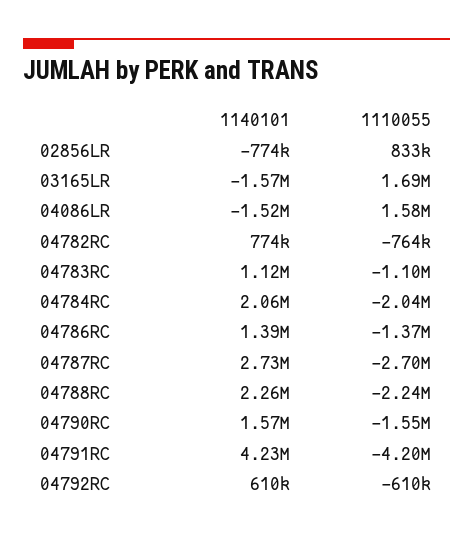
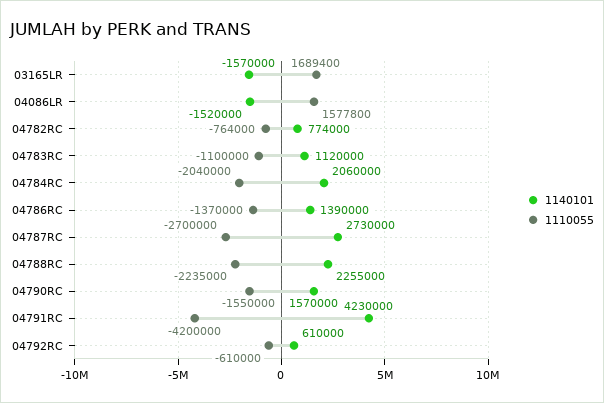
  {
    "1140101": {
-     "02856LR": -774000,
      "03165LR": -1570000,
      "04086LR": -1520000,
      "04782RC": 774000,
      "04783RC": 1120000,
      "04784RC": 2060000,
      "04786RC": 1390000,
      "04787RC": 2730000,
      "04788RC": 2255000,
      "04790RC": 1570000,
      "04791RC": 4230000,
      "04792RC": 610000
    },
    "1110055": {
-     "02856LR": 833000,
      "03165LR": 1689400,
      "04086LR": 1577800,
      "04782RC": -764000,
      "04783RC": -1100000,
      "04784RC": -2040000,
      "04786RC": -1370000,
      "04787RC": -2700000,
      "04788RC": -2235000,
      "04790RC": -1550000,
      "04791RC": -4200000,
      "04792RC": -610000
    }
  }

